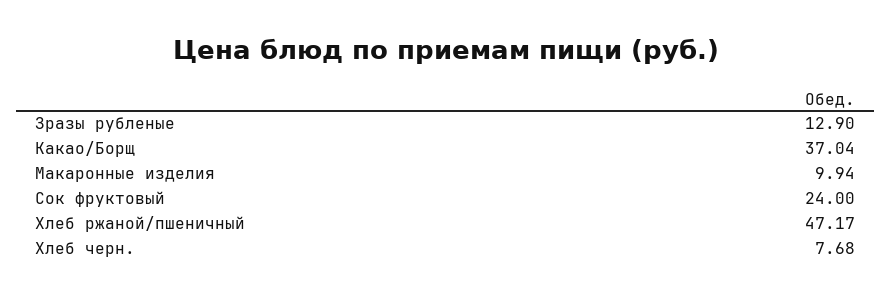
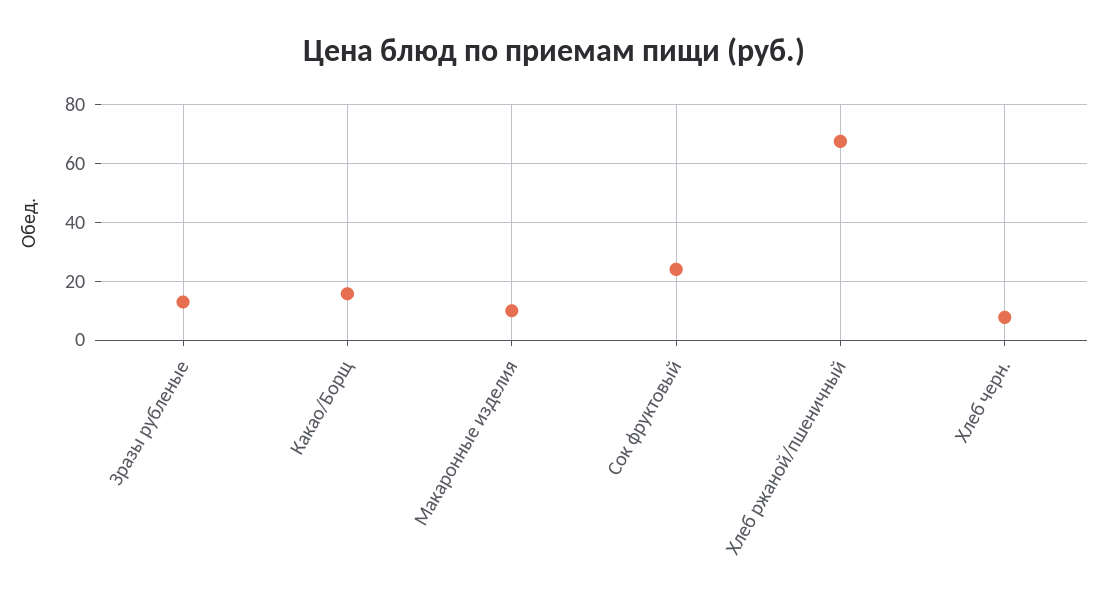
  {
    "Зразы рубленые": 12.9,
-   "Какао/Борщ": 37.04,
+   "Какао/Борщ": 15,
    "Макаронные изделия": 9.94,
    "Сок фруктовый": 24,
-   "Хлеб ржаной/пшеничный": 47.17,
+   "Хлеб ржаной/пшеничный": 67.5,
    "Хлеб черн.": 7.68
  }

